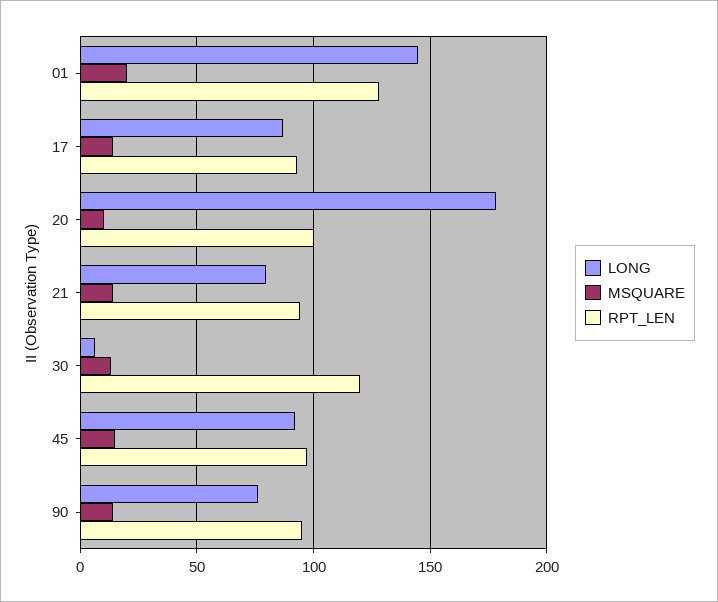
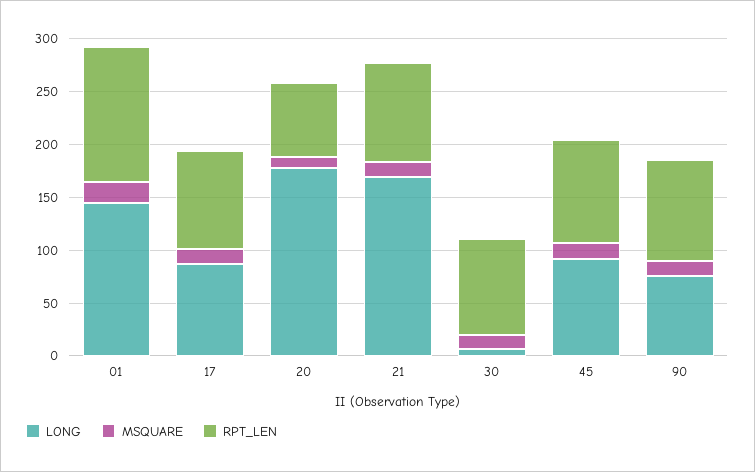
  {
    "LONG": {
      "01": 145,
      "17": 85,
      "20": 180,
-     "21": 80,
+     "21": 170,
      "30": 5,
      "45": 90,
      "90": 75
    },
    "MSQUARE": {
      "01": 20,
      "17": 15,
      "20": 10,
      "21": 15,
      "30": 15,
      "45": 15,
      "90": 15
    },
    "RPT_LEN": {
      "01": 130,
      "17": 95,
-     "20": 100,
+     "20": 70,
      "21": 95,
-     "30": 120,
+     "30": 90,
      "45": 95,
      "90": 95
    }
  }

